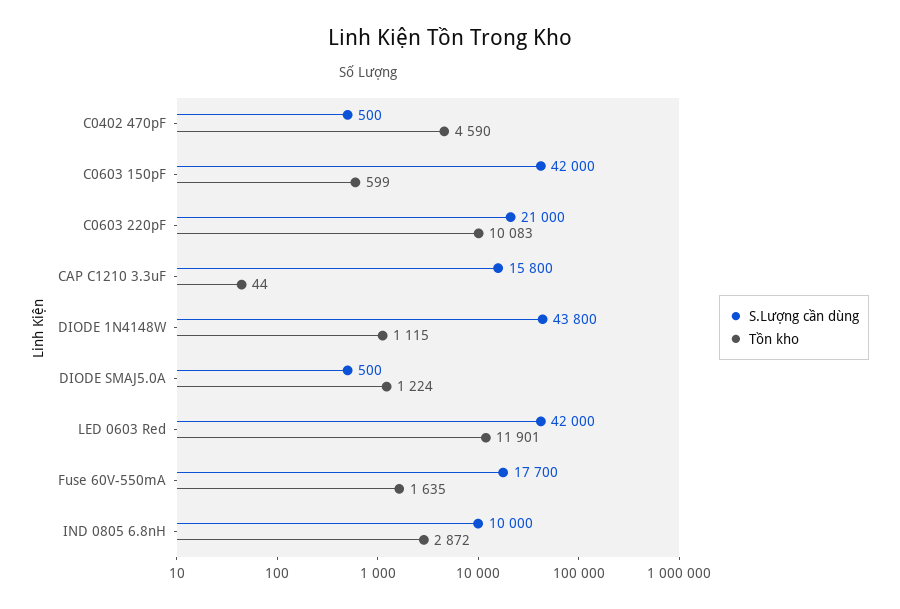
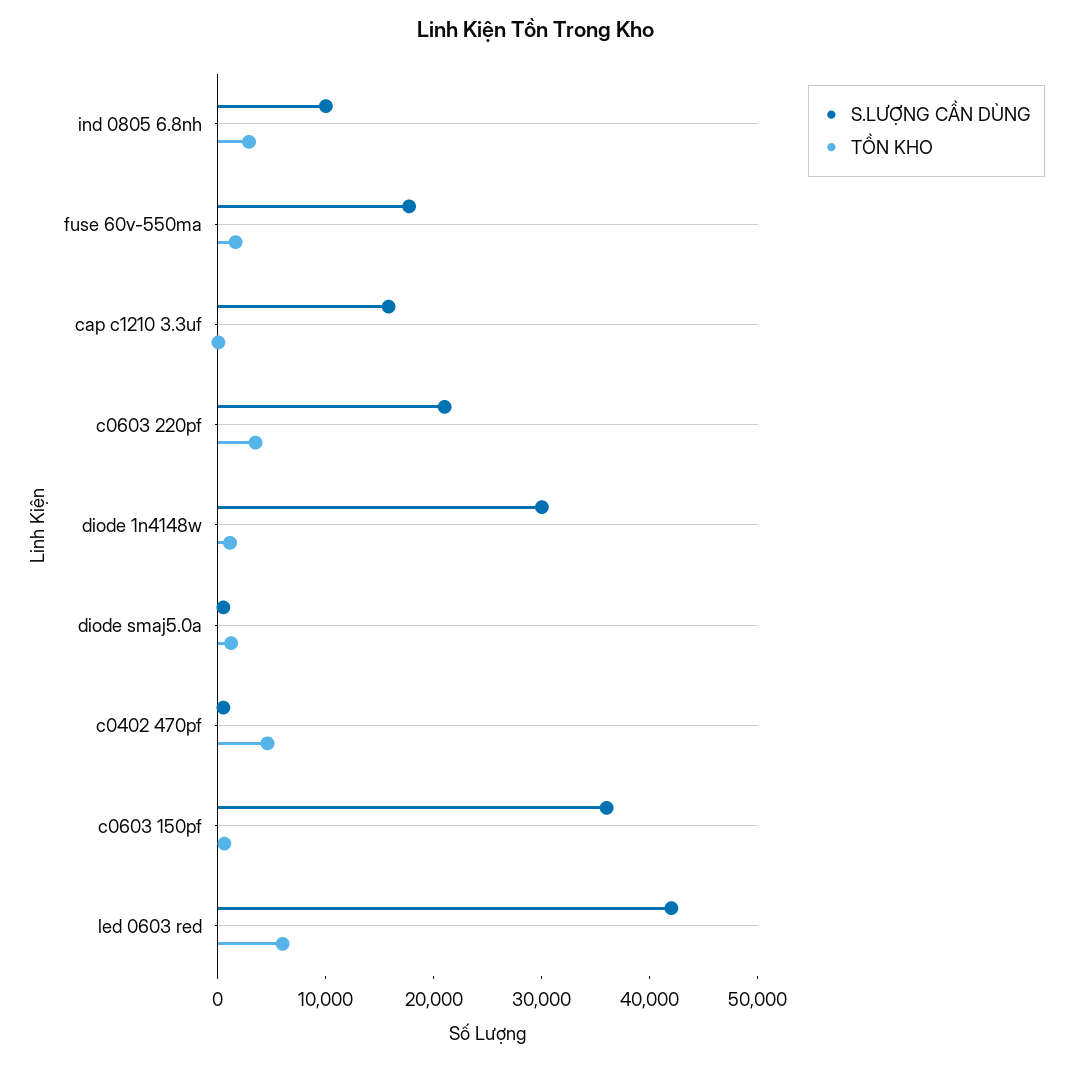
  {
    "S.Lượng cần dùng": {
      "C0402 470pF": 500,
-     "C0603 150pF": 42000,
+     "C0603 150pF": 36000,
      "C0603 220pF": 21000,
      "CAP C1210 3.3uF": 15800,
-     "DIODE 1N4148W": 43800,
+     "DIODE 1N4148W": 30000,
      "DIODE SMAJ5.0A": 500,
      "LED 0603 Red": 42000,
      "Fuse 60V-550mA": 17700,
      "IND 0805 6.8nH": 10000
    },
    "Tồn kho": {
      "C0402 470pF": 4590,
      "C0603 150pF": 599,
-     "C0603 220pF": 10083,
+     "C0603 220pF": 4000,
      "CAP C1210 3.3uF": 44,
      "DIODE 1N4148W": 1115,
      "DIODE SMAJ5.0A": 1224,
-     "LED 0603 Red": 11901,
+     "LED 0603 Red": 6000,
      "Fuse 60V-550mA": 1635,
      "IND 0805 6.8nH": 2872
    }
  }

